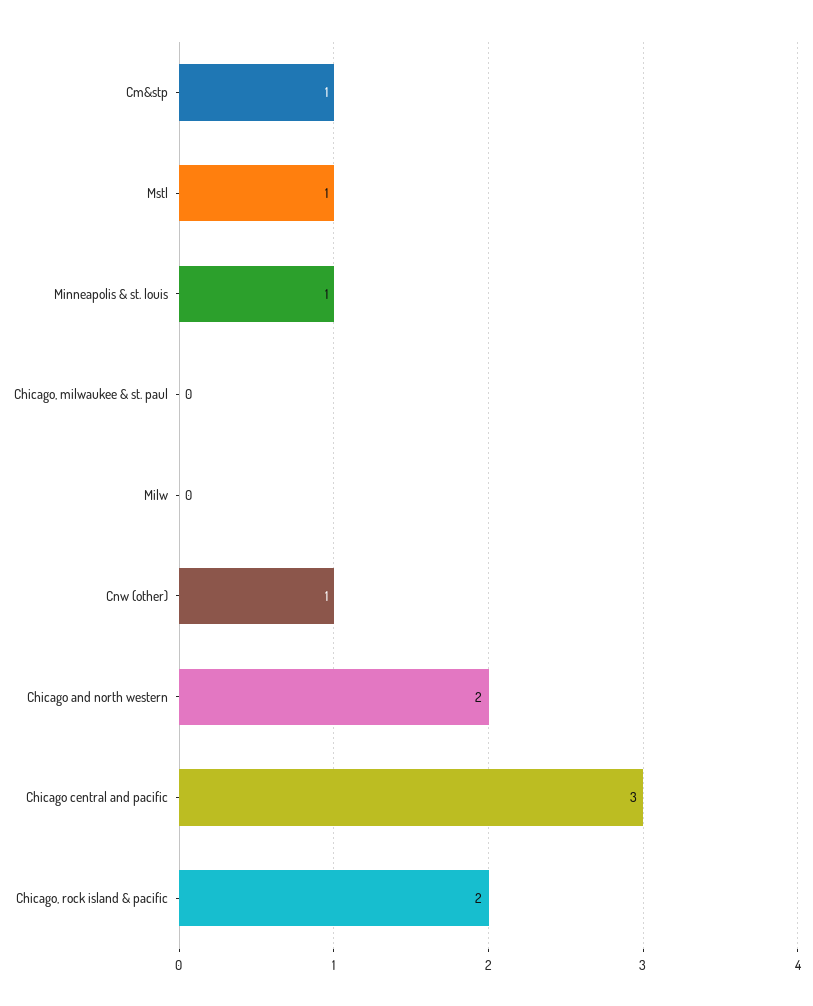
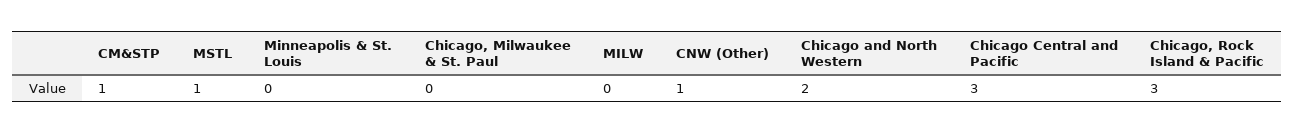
  {
    "Cm&stp": 1,
    "Mstl": 1,
-   "Minneapolis & st. louis": 1,
+   "Minneapolis & st. louis": 0,
    "Chicago, milwaukee & st. paul": 0,
    "Milw": 0,
    "Cnw (other)": 1,
    "Chicago and north western": 2,
    "Chicago central and pacific": 3,
-   "Chicago, rock island & pacific": 2
+   "Chicago, rock island & pacific": 3
  }

